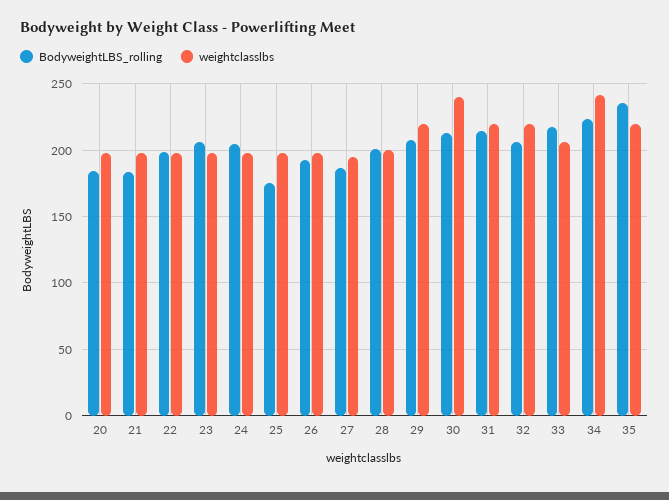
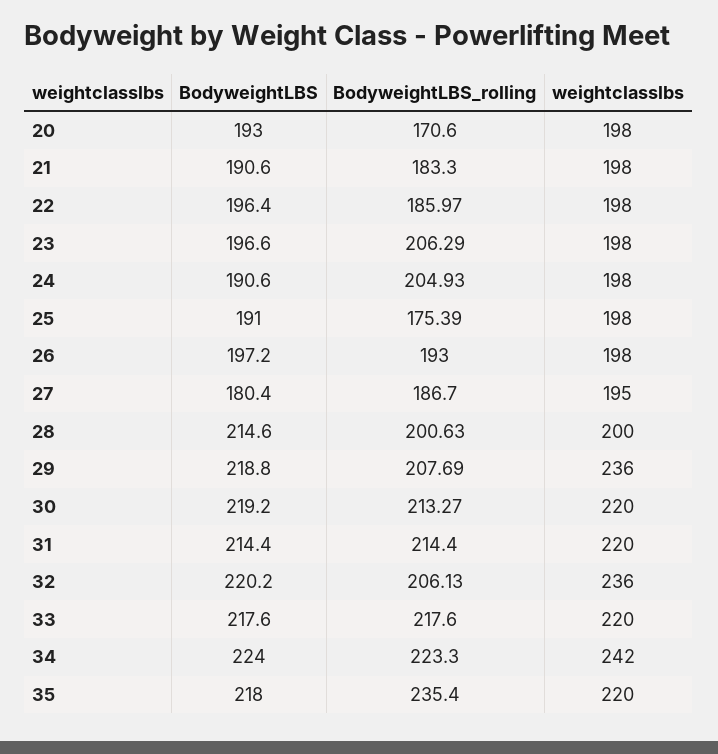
  {
    "BodyweightLBS_rolling": {
-     "20": 185,
+     "20": 170.6,
      "21": 183.3,
-     "22": 200,
+     "22": 185.97,
      "23": 206.29,
      "24": 204.93,
      "25": 175.39,
      "26": 193,
      "27": 186.7,
      "28": 200.63,
      "29": 207.69,
      "30": 213.27,
      "31": 214.4,
      "32": 206.13,
      "33": 217.6,
      "34": 223.3,
      "35": 235.4
    },
    "weightclasslbs": {
      "20": 198,
      "21": 198,
      "22": 198,
      "23": 198,
      "24": 198,
      "25": 198,
      "26": 198,
      "27": 195,
      "28": 200,
-     "29": 220,
+     "29": 236,
-     "30": 240,
+     "30": 220,
      "31": 220,
-     "32": 220,
+     "32": 236,
-     "33": 205,
+     "33": 220,
      "34": 242,
      "35": 220
-   }
+   },
+   "BodyweightLBS": {
+     "20": 193,
+     "21": 190.6,
+     "22": 196.4,
+     "23": 196.6,
+     "24": 190.6,
+     "25": 191,
+     "26": 197.2,
+     "27": 180.4,
+     "28": 214.6,
+     "29": 218.8,
+     "30": 219.2,
+     "31": 214.4,
+     "32": 220.2,
+     "33": 217.6,
+     "34": 224,
+     "35": 218
+   }
  }

